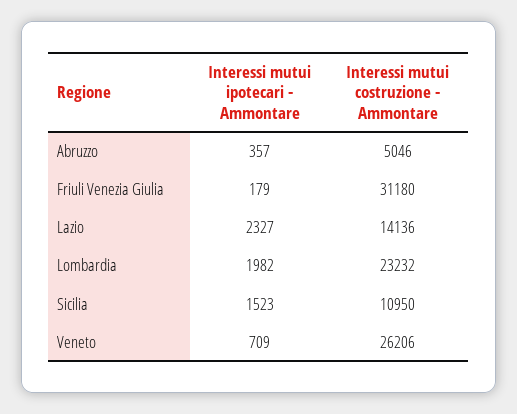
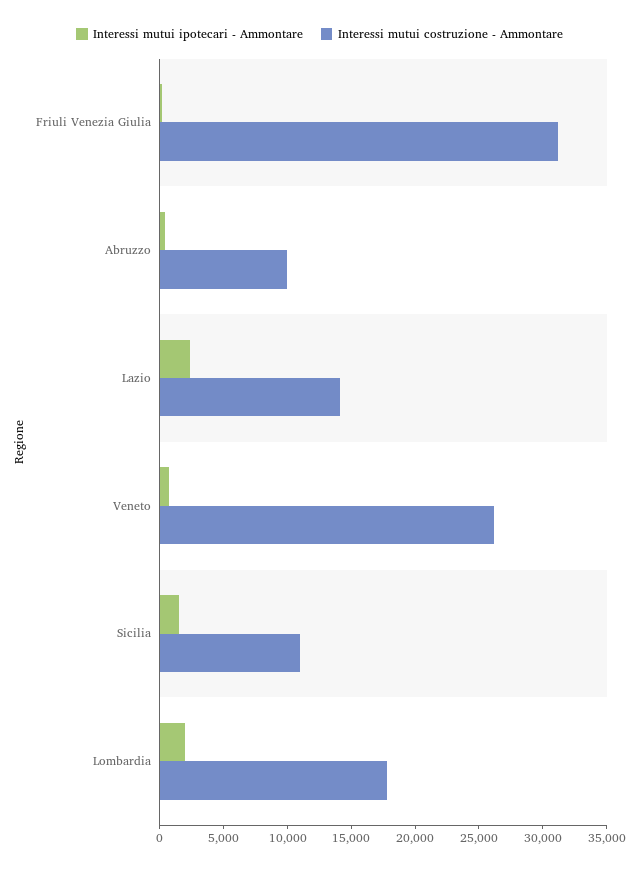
  {
    "Interessi mutui ipotecari - Ammontare": {
      "Abruzzo": 357,
      "Friuli Venezia Giulia": 179,
      "Lazio": 2327,
      "Lombardia": 1982,
      "Sicilia": 1523,
      "Veneto": 709
    },
    "Interessi mutui costruzione - Ammontare": {
-     "Abruzzo": 5046,
+     "Abruzzo": 10000,
      "Friuli Venezia Giulia": 31180,
      "Lazio": 14136,
-     "Lombardia": 23232,
+     "Lombardia": 18000,
      "Sicilia": 10950,
      "Veneto": 26206
    }
  }

